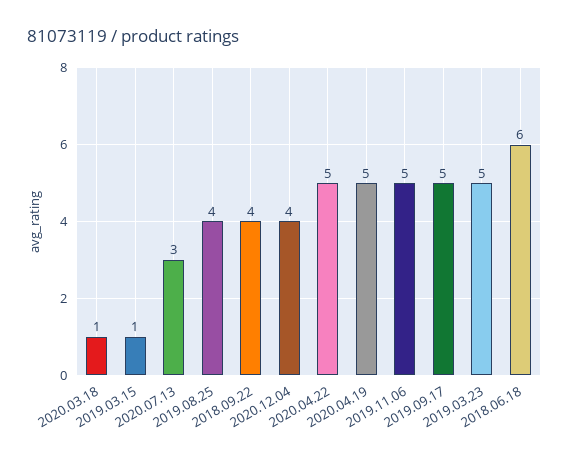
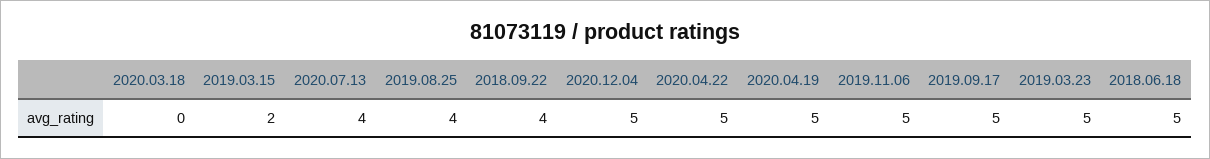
  {
-   "2020.03.18": 1,
+   "2020.03.18": 0,
-   "2019.03.15": 1,
+   "2019.03.15": 2,
-   "2020.07.13": 3,
+   "2020.07.13": 4,
    "2019.08.25": 4,
    "2018.09.22": 4,
-   "2020.12.04": 4,
+   "2020.12.04": 5,
    "2020.04.22": 5,
    "2020.04.19": 5,
    "2019.11.06": 5,
    "2019.09.17": 5,
    "2019.03.23": 5,
-   "2018.06.18": 6
+   "2018.06.18": 5
  }

